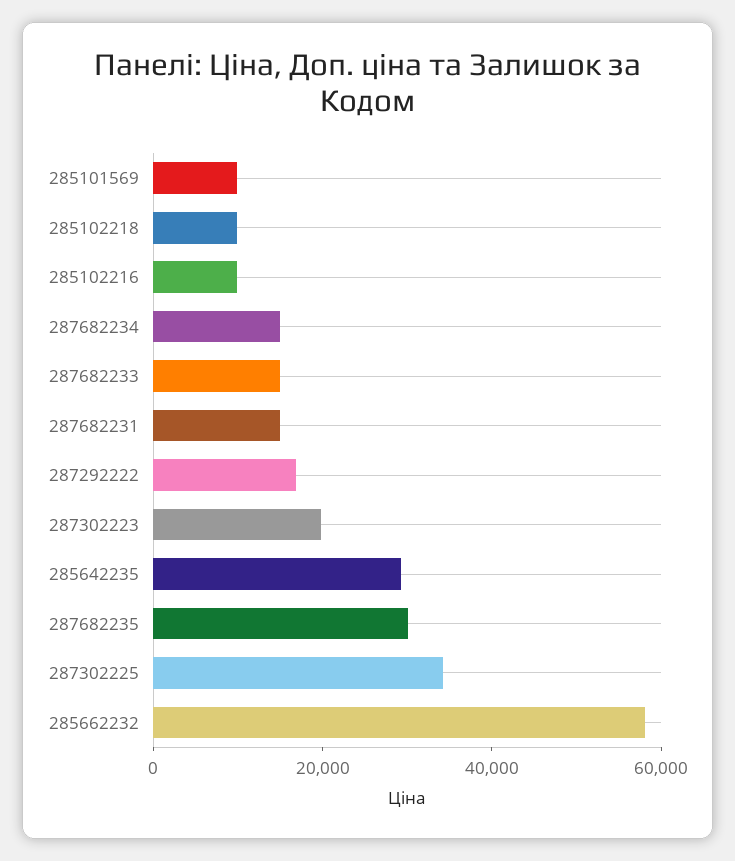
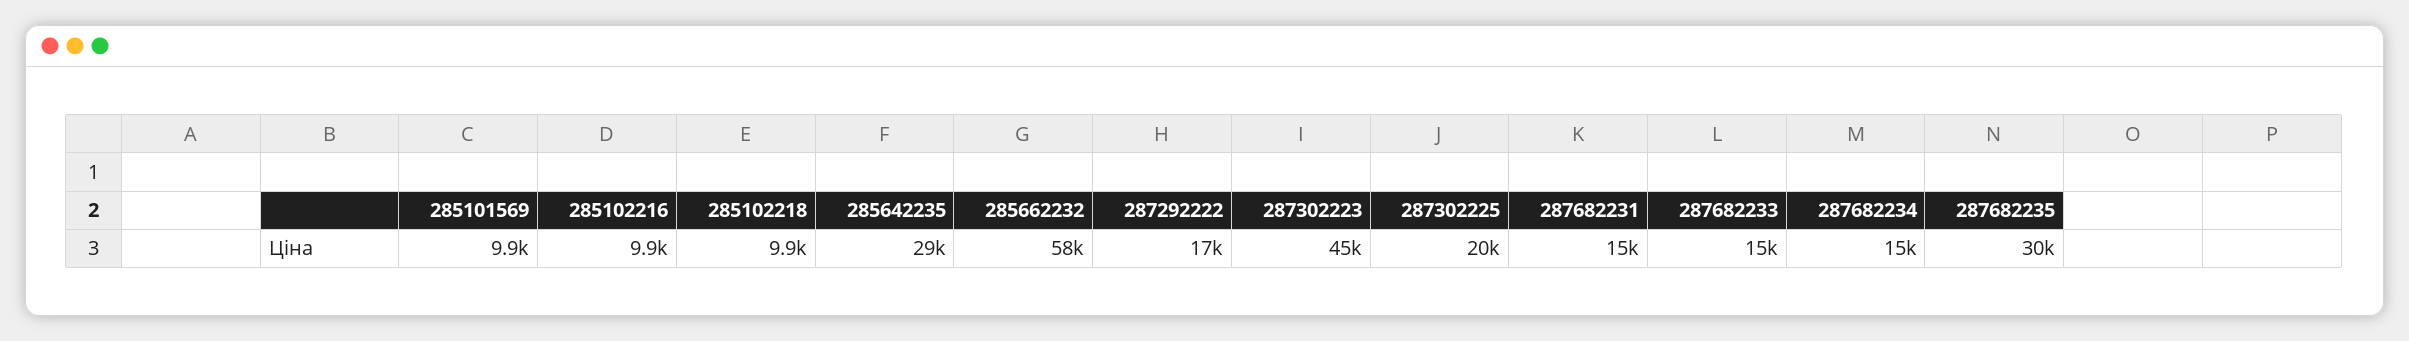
  {
    "285101569": 9900,
    "285102218": 9900,
    "285102216": 9900,
    "287682234": 15000,
    "287682233": 15000,
    "287682231": 15000,
    "287292222": 17000,
-   "287302223": 20000,
+   "287302223": 45000,
    "285642235": 29000,
    "287682235": 30000,
-   "287302225": 35000,
+   "287302225": 20000,
    "285662232": 58000
  }

